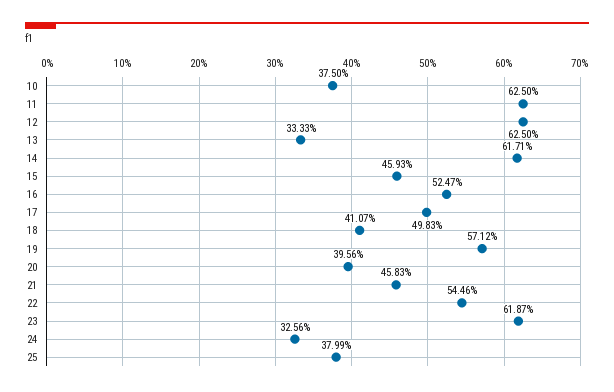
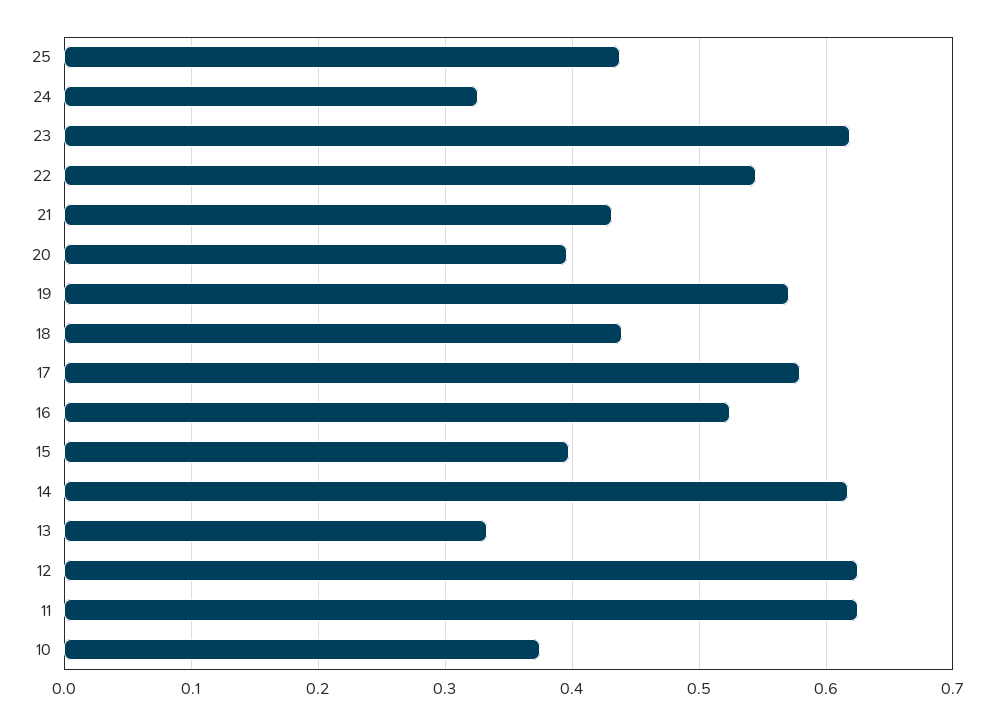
  {
    "10": 0.375,
    "11": 0.625,
    "12": 0.625,
    "13": 0.3333,
    "14": 0.6171,
-   "15": 0.4593,
+   "15": 0.4,
    "16": 0.5247,
-   "17": 0.4983,
+   "17": 0.58,
-   "18": 0.4107,
+   "18": 0.44,
    "19": 0.5712,
    "20": 0.3956,
-   "21": 0.4583,
+   "21": 0.43,
    "22": 0.5446,
    "23": 0.6187,
    "24": 0.3256,
-   "25": 0.3799
+   "25": 0.44
  }

